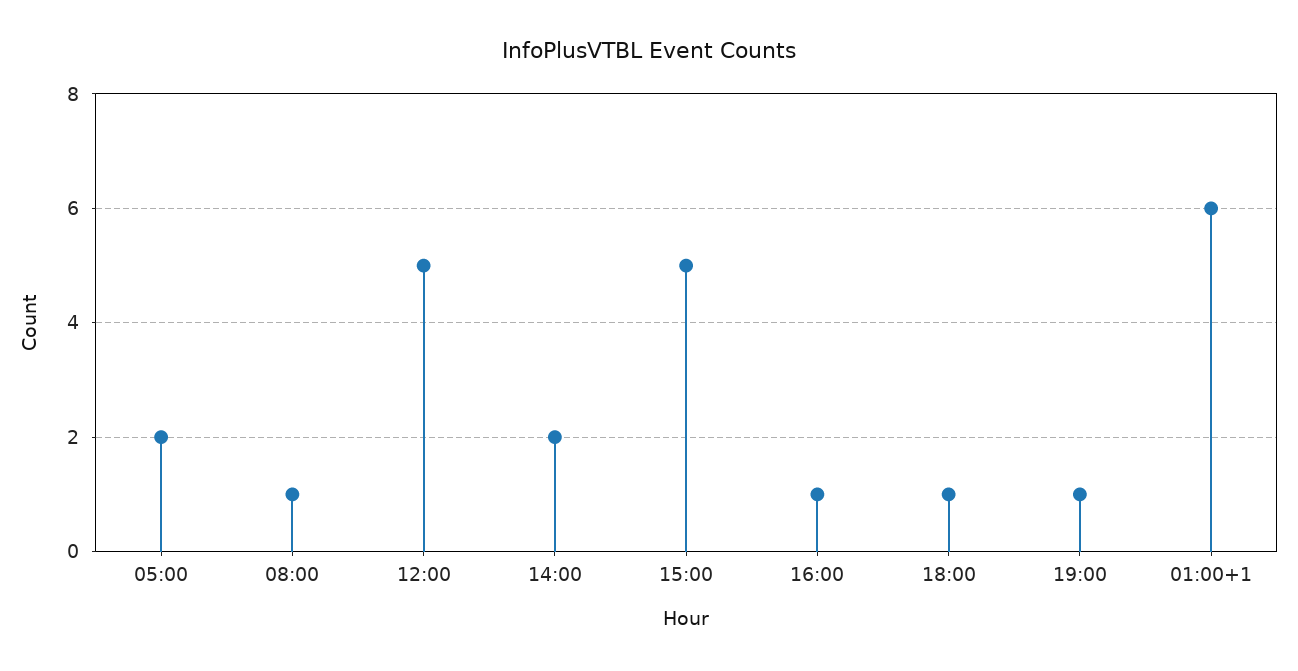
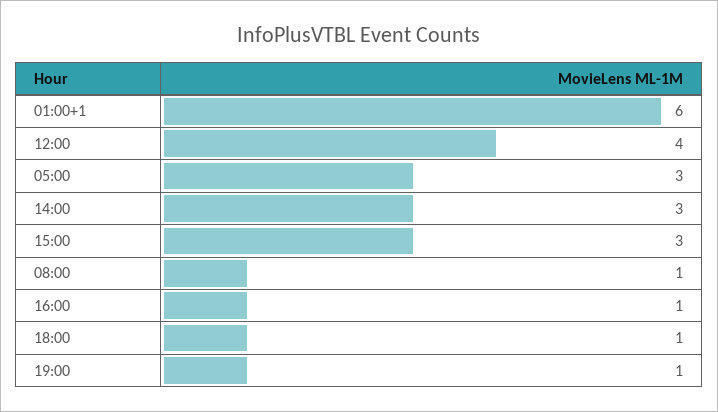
  {
-   "05:00": 2,
+   "05:00": 3,
    "08:00": 1,
-   "12:00": 5,
+   "12:00": 4,
-   "14:00": 2,
+   "14:00": 3,
-   "15:00": 5,
+   "15:00": 3,
    "16:00": 1,
    "18:00": 1,
    "19:00": 1,
    "01:00+1": 6
  }

